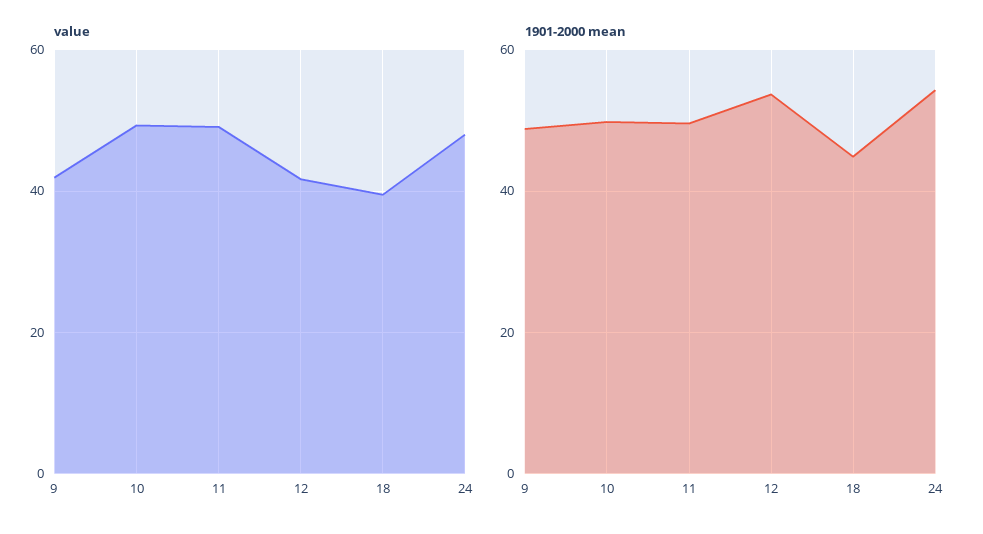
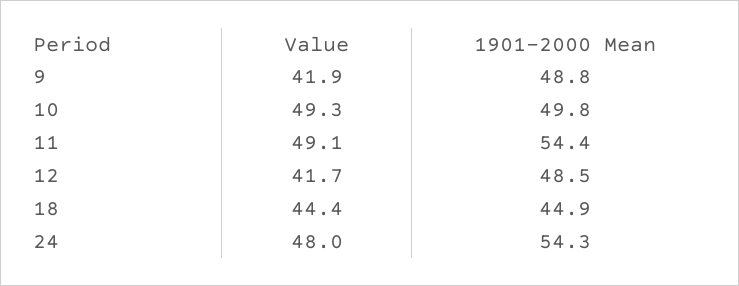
  {
    "value": {
      "9": 41.9,
      "10": 49.3,
      "11": 49.1,
      "12": 41.7,
-     "18": 40,
+     "18": 44.4,
      "24": 48
    },
    "1901-2000 mean": {
      "9": 48.8,
      "10": 49.8,
-     "11": 50,
+     "11": 54.4,
-     "12": 54,
+     "12": 48.5,
      "18": 44.9,
      "24": 54.3
    }
  }

